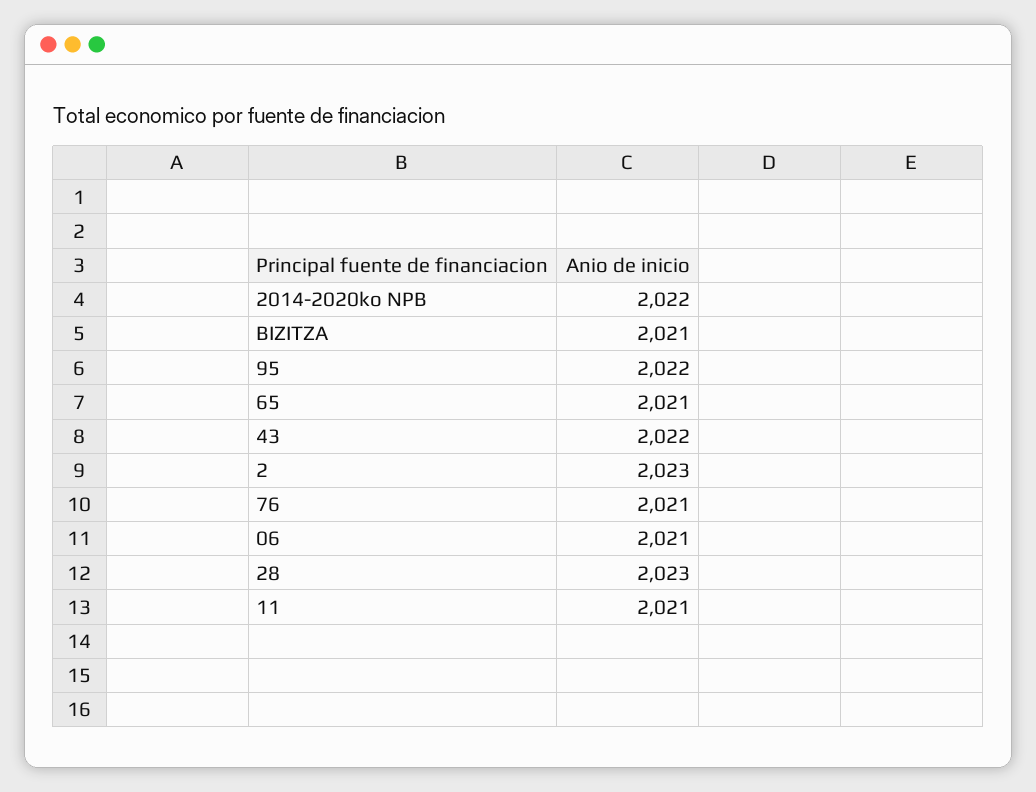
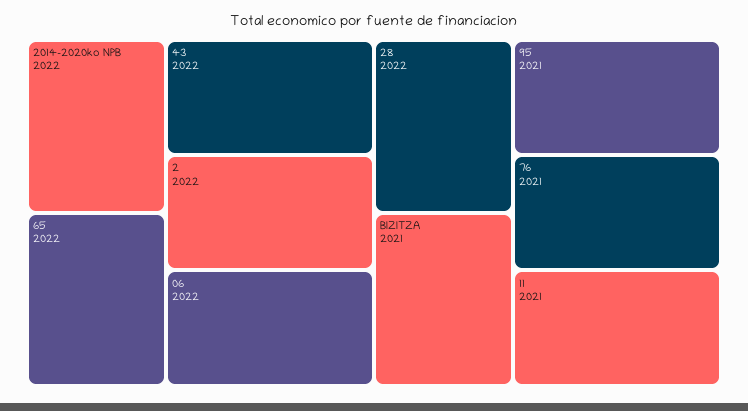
  {
    "2014-2020ko NPB": 2022,
    "BIZITZA": 2021,
-   "95": 2022,
+   "95": 2021,
-   "65": 2021,
+   "65": 2022,
    "43": 2022,
-   "2": 2023,
+   "2": 2022,
    "76": 2021,
-   "06": 2021,
+   "06": 2022,
-   "28": 2023,
+   "28": 2022,
    "11": 2021
  }

